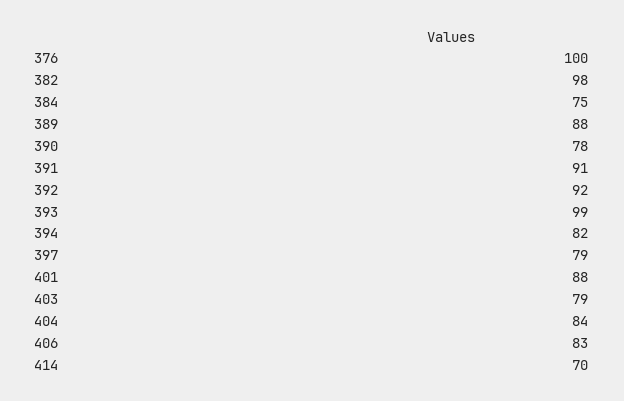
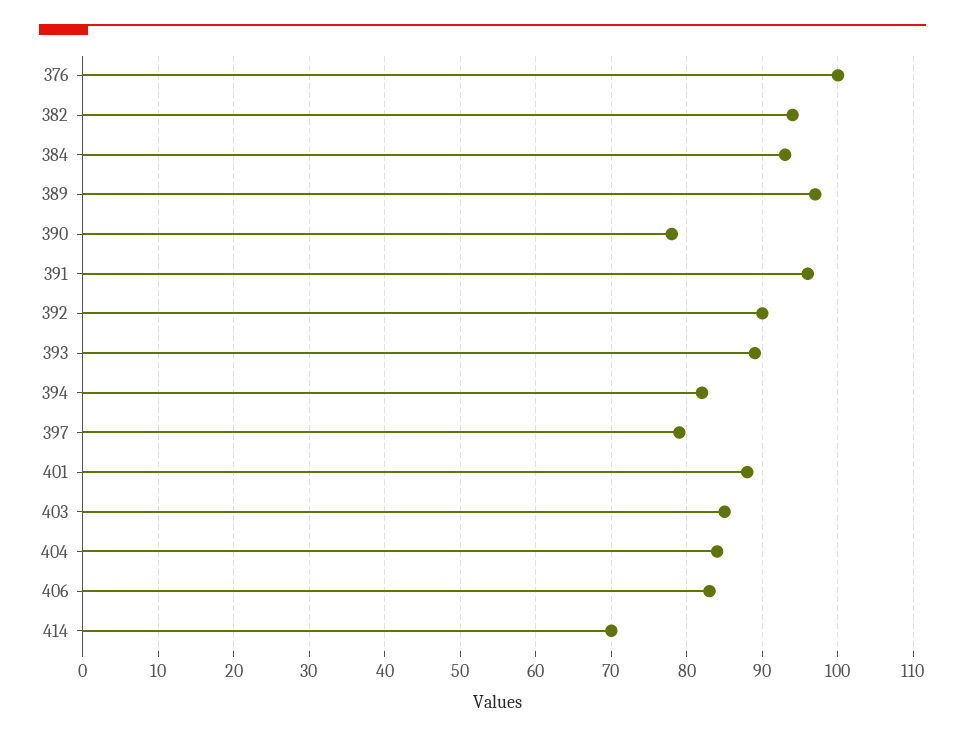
  {
    "376": 100,
-   "382": 98,
+   "382": 94,
-   "384": 75,
+   "384": 93,
-   "389": 88,
+   "389": 97,
    "390": 78,
-   "391": 91,
+   "391": 96,
-   "392": 92,
+   "392": 90,
-   "393": 99,
+   "393": 89,
    "394": 82,
    "397": 79,
    "401": 88,
-   "403": 79,
+   "403": 85,
    "404": 84,
    "406": 83,
    "414": 70
  }

